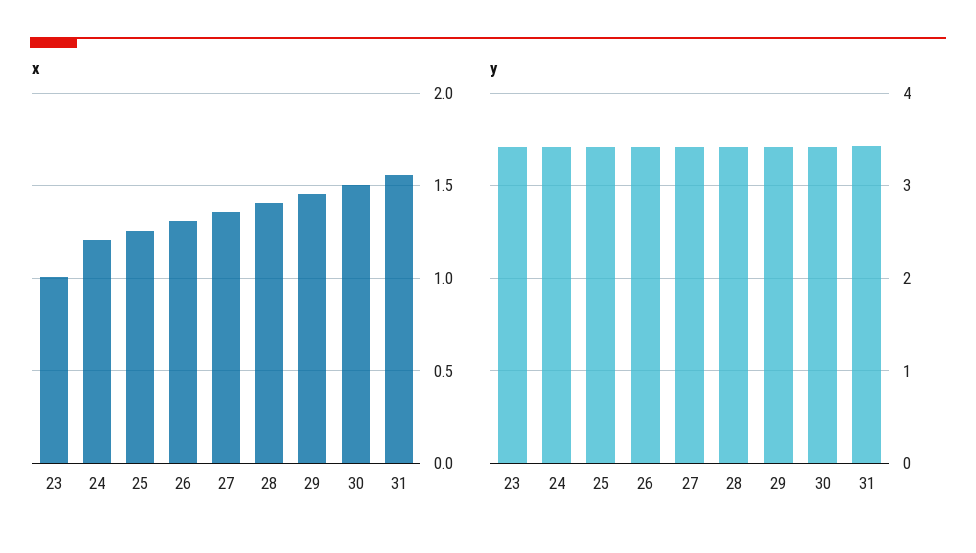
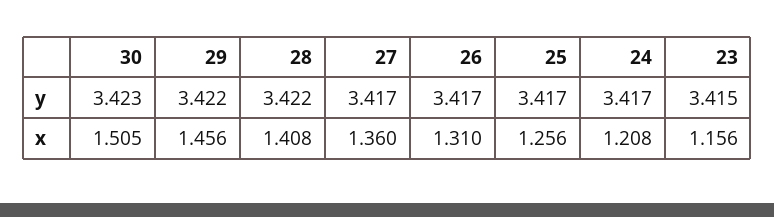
  {
    "x": {
-     "23": 1,
+     "23": 1.156,
      "24": 1.208,
      "25": 1.256,
      "26": 1.31,
      "27": 1.36,
      "28": 1.408,
      "29": 1.456,
-     "30": 1.505,
+     "30": 1.505
-     "31": 1.55
    },
    "y": {
      "23": 3.415,
      "24": 3.417,
      "25": 3.417,
      "26": 3.417,
      "27": 3.417,
      "28": 3.422,
      "29": 3.422,
-     "30": 3.423,
+     "30": 3.423
-     "31": 3.4
    }
  }

